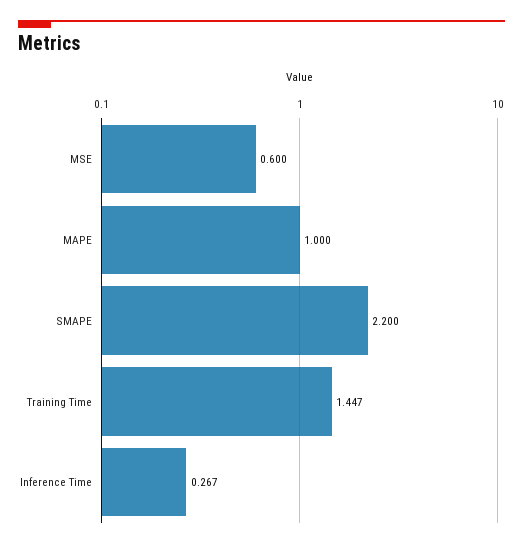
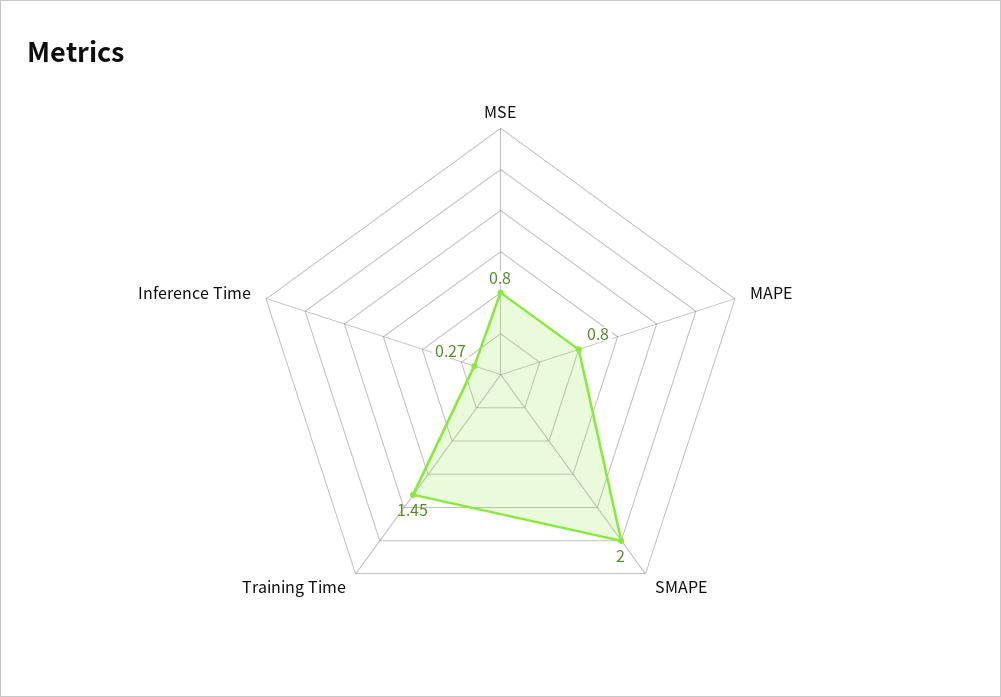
  {
-   "MSE": 0.6,
+   "MSE": 0.8,
-   "MAPE": 1,
+   "MAPE": 0.8,
-   "SMAPE": 2.2,
+   "SMAPE": 2,
    "Training Time": 1.447,
    "Inference Time": 0.267
  }

